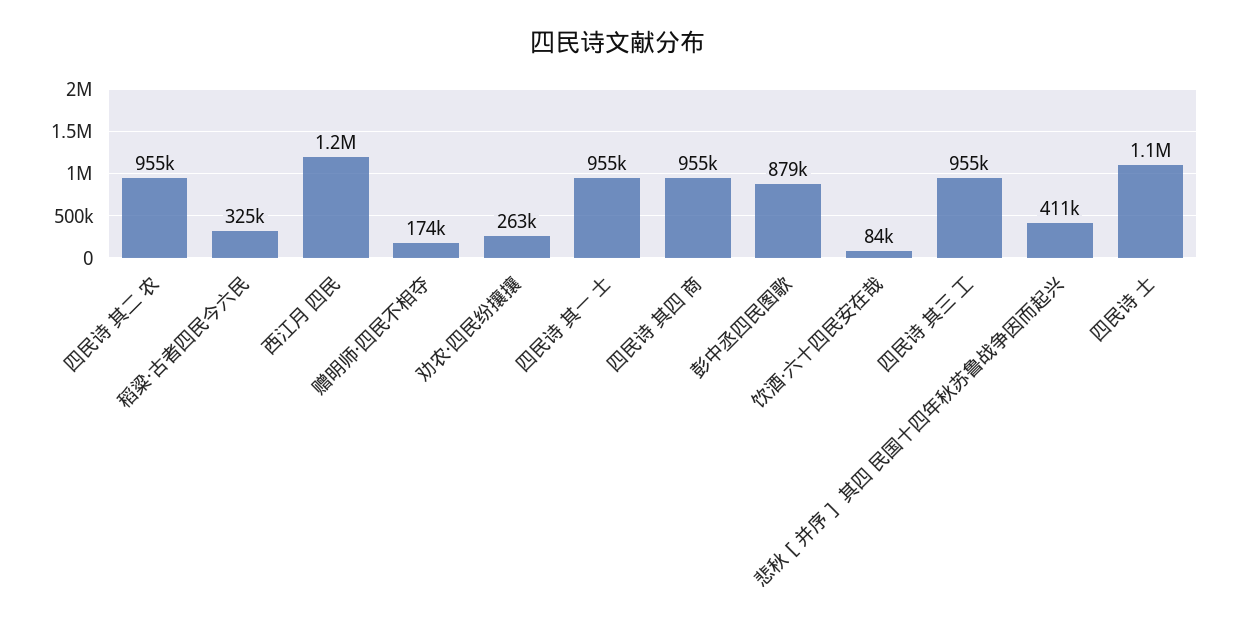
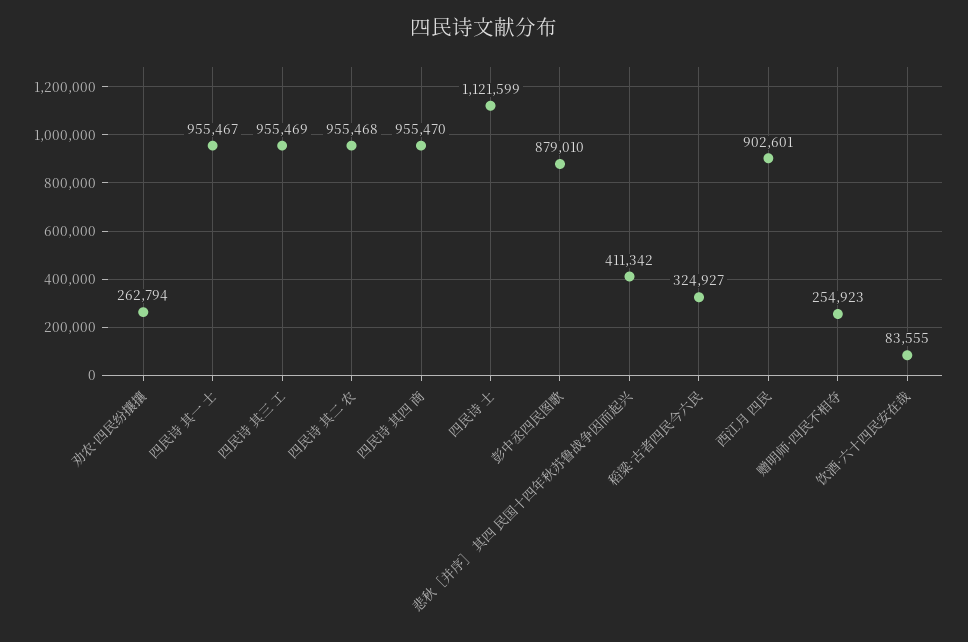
  {
    "四民诗 其二 农": 955468,
    "稻粱·古者四民今六民": 324927,
-   "西江月 四民": 1200000,
+   "西江月 四民": 902601,
-   "赠明师·四民不相夺": 174000,
+   "赠明师·四民不相夺": 254923,
    "劝农·四民纷攘攘": 262794,
    "四民诗 其一 士": 955467,
    "四民诗 其四 商": 955470,
    "彭中丞四民图歌": 879010,
    "饮酒·六十四民安在哉": 83555,
    "四民诗 其三 工": 955469,
    "悲秋［并序］ 其四 民国十四年秋苏鲁战争因而起兴": 411342,
    "四民诗 士": 1121599
  }

